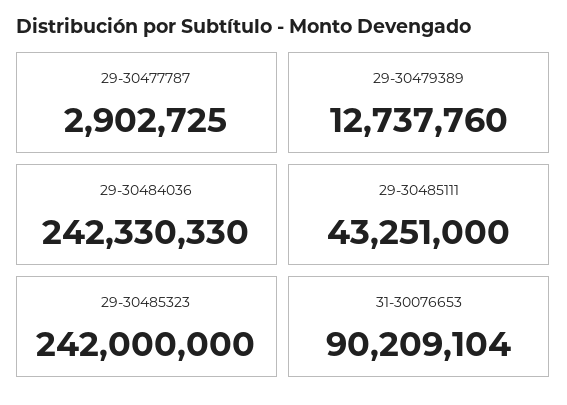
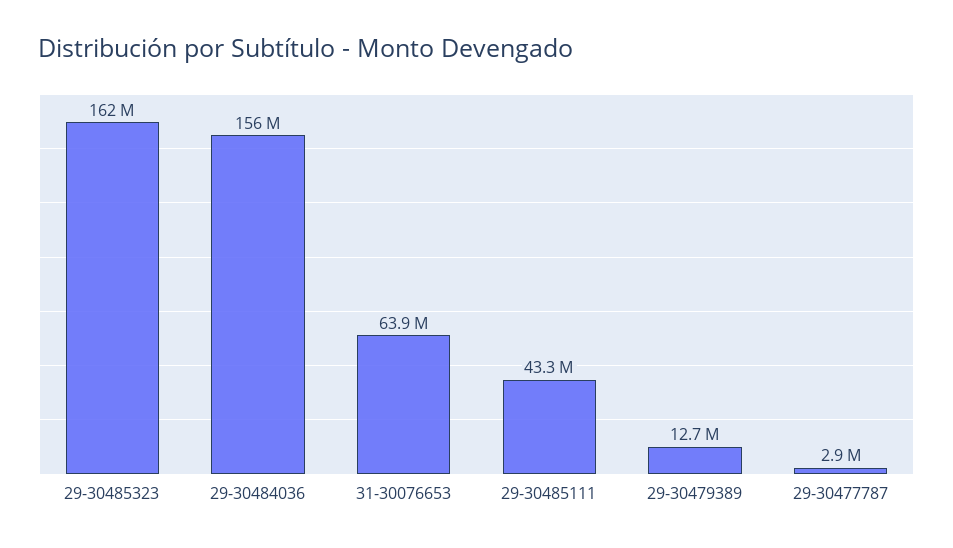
  {
    "29-30477787": 2902725,
    "29-30479389": 12737760,
-   "29-30484036": 242330330,
+   "29-30484036": 156000000,
    "29-30485111": 43251000,
-   "29-30485323": 242000000,
+   "29-30485323": 162000000,
-   "31-30076653": 90209104
+   "31-30076653": 63900000
  }

